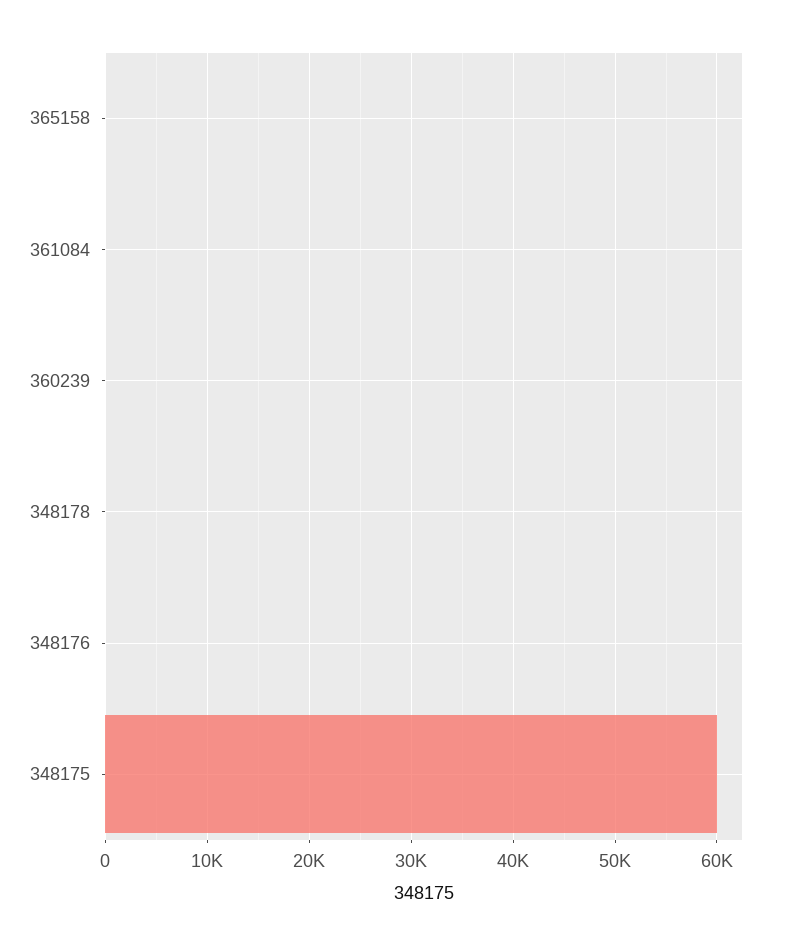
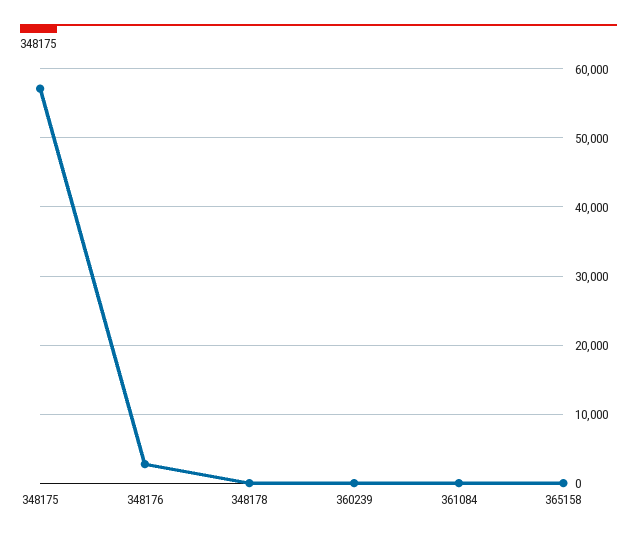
  {
    "365158": 0,
    "361084": 0,
    "360239": 0,
    "348178": 0,
-   "348176": 0,
+   "348176": 3000,
-   "348175": 60000
+   "348175": 57000
  }

